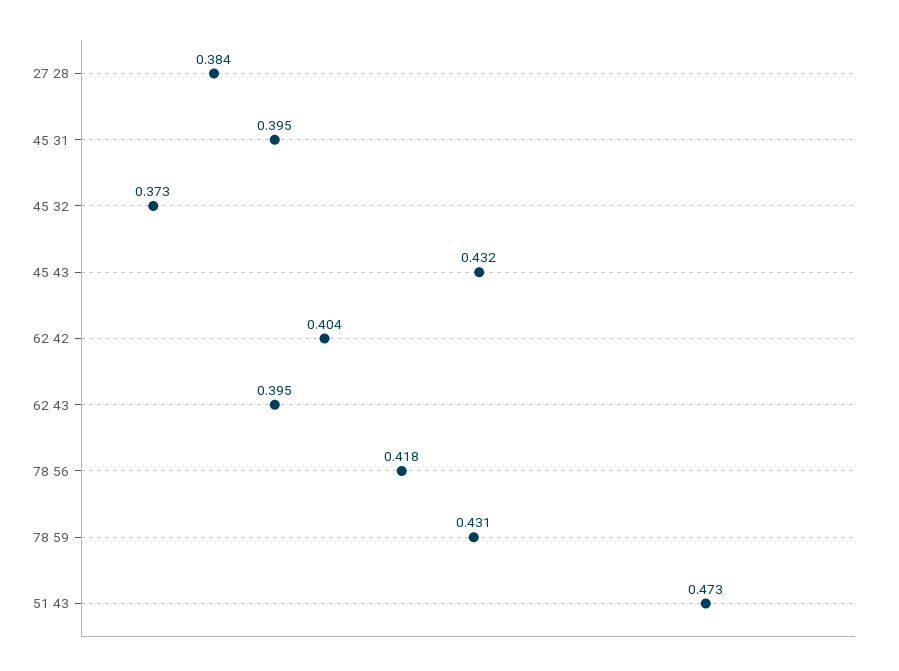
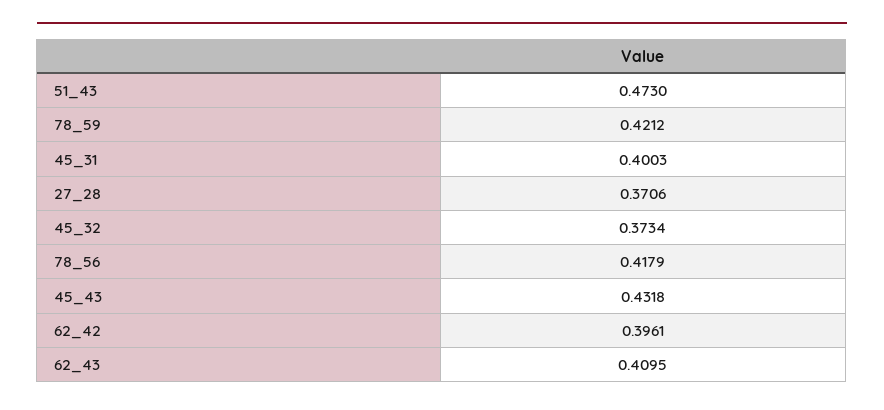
  {
-   "27 28": 0.384,
+   "27 28": 0.3706,
-   "45 31": 0.395,
+   "45 31": 0.4003,
    "45 32": 0.3734,
    "45 43": 0.4318,
-   "62 42": 0.404,
+   "62 42": 0.3961,
-   "62 43": 0.395,
+   "62 43": 0.4095,
    "78 56": 0.4179,
-   "78 59": 0.431,
+   "78 59": 0.4212,
    "51 43": 0.473
  }

